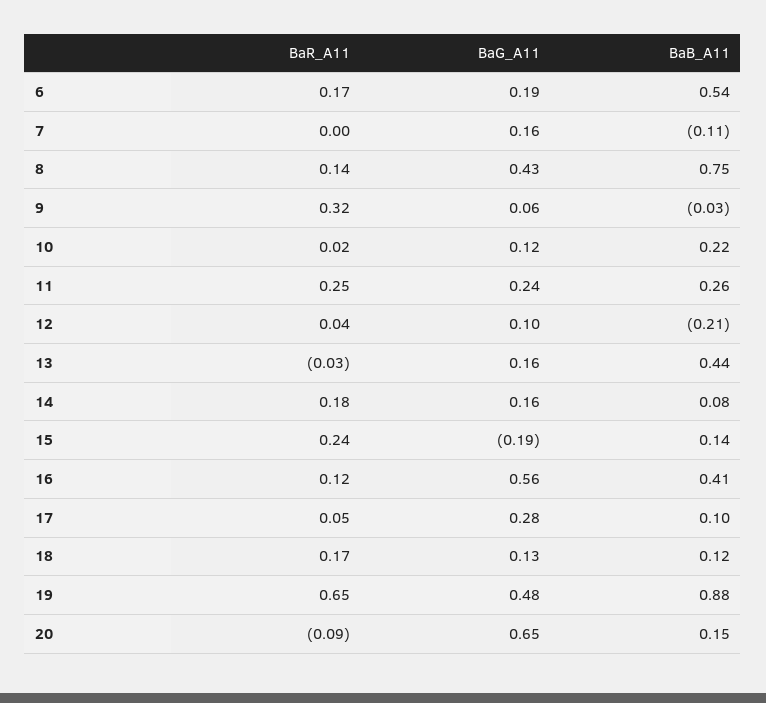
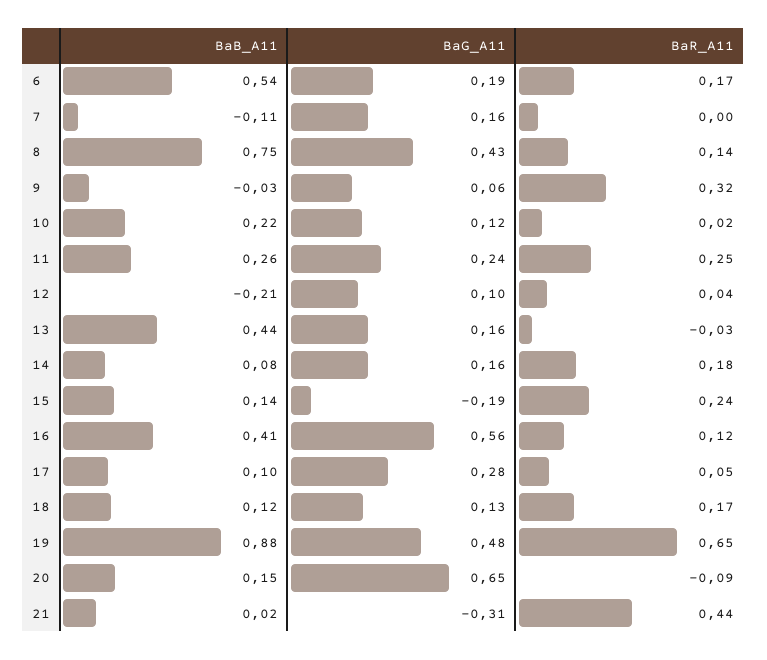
  {
    "BaR_A11": {
      "6": 0.17,
      "7": 0,
      "8": 0.14,
      "9": 0.32,
      "10": 0.02,
      "11": 0.25,
      "12": 0.04,
      "13": -0.03,
      "14": 0.18,
      "15": 0.24,
      "16": 0.12,
      "17": 0.05,
      "18": 0.17,
      "19": 0.65,
-     "20": -0.09
+     "20": -0.09,
+     "21": 0.44
    },
    "BaG_A11": {
      "6": 0.19,
      "7": 0.16,
      "8": 0.43,
      "9": 0.06,
      "10": 0.12,
      "11": 0.24,
      "12": 0.1,
      "13": 0.16,
      "14": 0.16,
      "15": -0.19,
      "16": 0.56,
      "17": 0.28,
      "18": 0.13,
      "19": 0.48,
-     "20": 0.65
+     "20": 0.65,
+     "21": -0.31
    },
    "BaB_A11": {
      "6": 0.54,
      "7": -0.11,
      "8": 0.75,
      "9": -0.03,
      "10": 0.22,
      "11": 0.26,
      "12": -0.21,
      "13": 0.44,
      "14": 0.08,
      "15": 0.14,
      "16": 0.41,
      "17": 0.1,
      "18": 0.12,
      "19": 0.88,
-     "20": 0.15
+     "20": 0.15,
+     "21": 0.02
    }
  }

